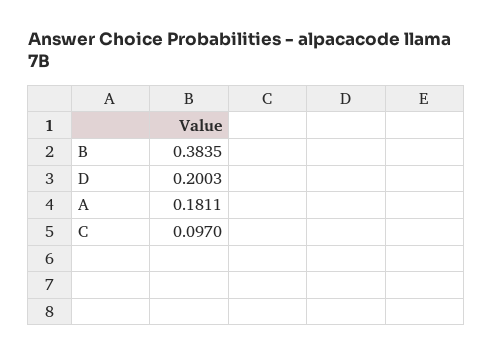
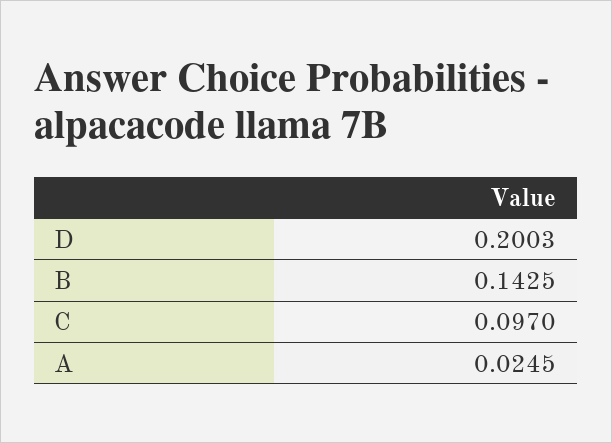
  {
-   "B": 0.3835,
+   "B": 0.1425,
    "D": 0.2003,
-   "A": 0.1811,
+   "A": 0.0245,
    "C": 0.097
  }

